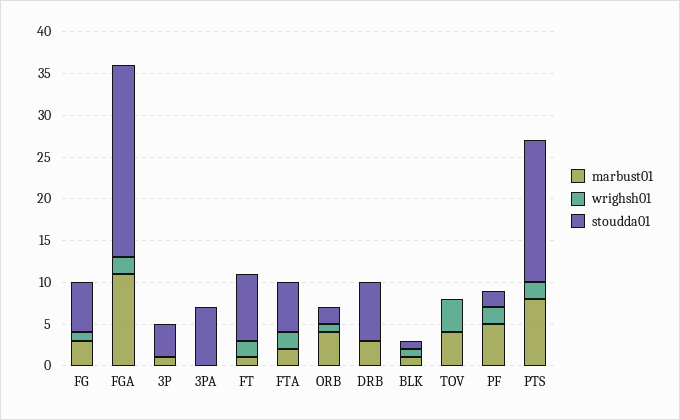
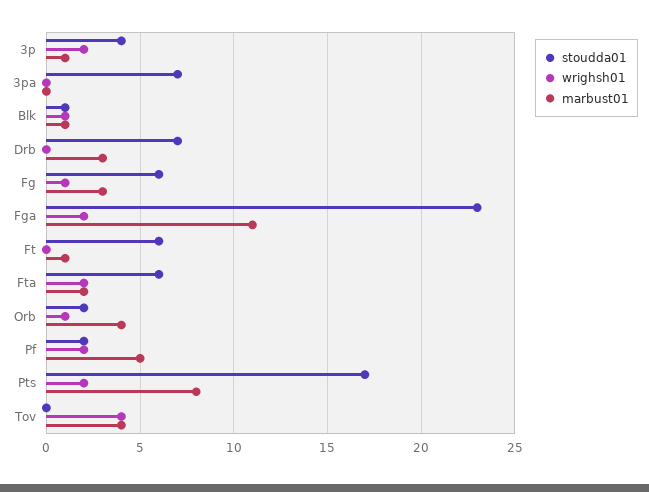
  {
    "marbust01": {
      "FG": 3,
      "FGA": 11,
      "3P": 1,
      "3PA": 0,
      "FT": 1,
      "FTA": 2,
      "ORB": 4,
      "DRB": 3,
      "BLK": 1,
      "TOV": 4,
      "PF": 5,
      "PTS": 8
    },
    "wrighsh01": {
      "FG": 1,
      "FGA": 2,
-     "3P": 0,
+     "3P": 2,
      "3PA": 0,
-     "FT": 2,
+     "FT": 0,
      "FTA": 2,
      "ORB": 1,
      "DRB": 0,
      "BLK": 1,
      "TOV": 4,
      "PF": 2,
      "PTS": 2
    },
    "stoudda01": {
      "FG": 6,
      "FGA": 23,
      "3P": 4,
      "3PA": 7,
-     "FT": 8,
+     "FT": 6,
      "FTA": 6,
      "ORB": 2,
      "DRB": 7,
      "BLK": 1,
      "TOV": 0,
      "PF": 2,
      "PTS": 17
    }
  }

